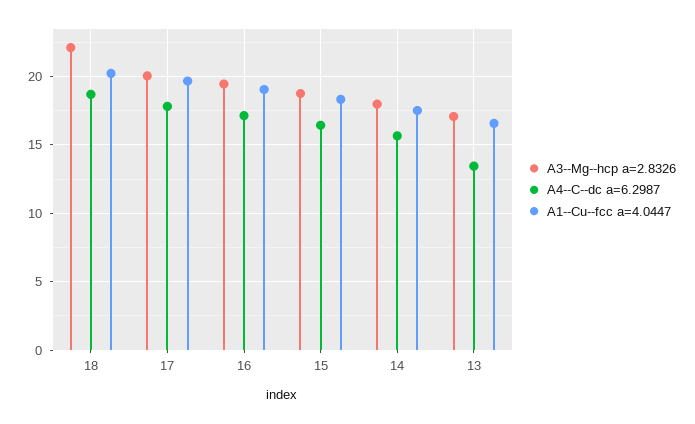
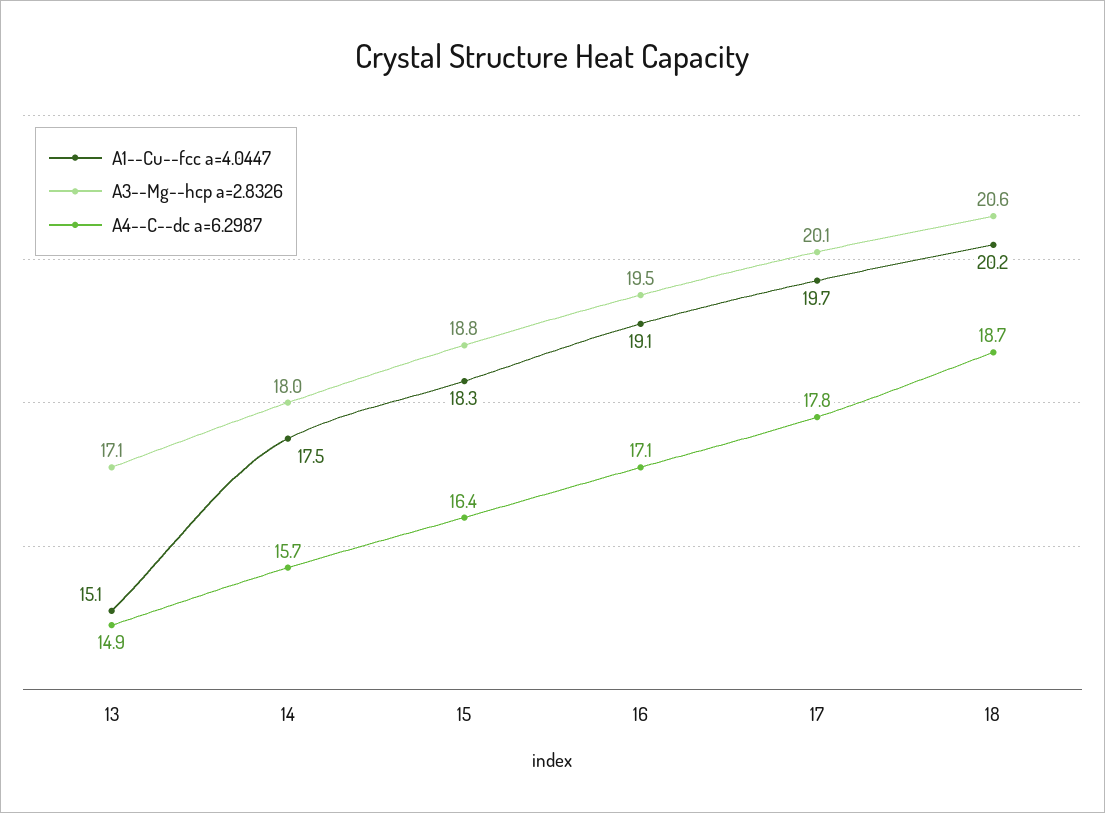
  {
    "A3--Mg--hcp a=2.8326": {
-     "18": 22,
+     "18": 20.6,
      "17": 20.1,
      "16": 19.5,
      "15": 18.8,
      "14": 18,
      "13": 17.1
    },
    "A4--C--dc a=6.2987": {
      "18": 18.7,
      "17": 17.8,
      "16": 17.1,
      "15": 16.4,
      "14": 15.7,
-     "13": 13.5
+     "13": 14.9
    },
    "A1--Cu--fcc a=4.0447": {
      "18": 20.2,
      "17": 19.7,
      "16": 19.1,
      "15": 18.3,
      "14": 17.5,
-     "13": 16.5
+     "13": 15.1
    }
  }

